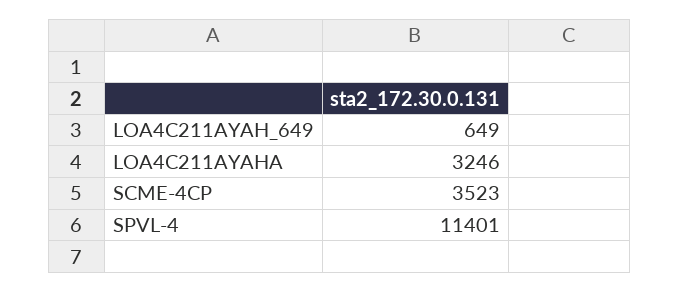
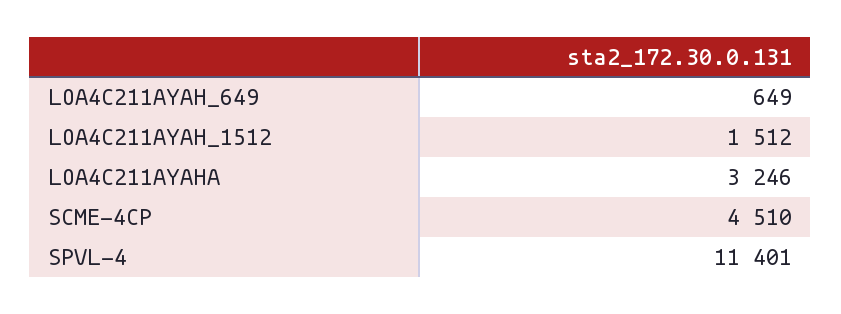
  {
    "LOA4C211AYAH_649": 649,
    "LOA4C211AYAHA": 3246,
-   "SCME-4CP": 3523,
+   "SCME-4CP": 4510,
-   "SPVL-4": 11401
+   "SPVL-4": 11401,
+   "LOA4C211AYAH_1512": 1512
  }

